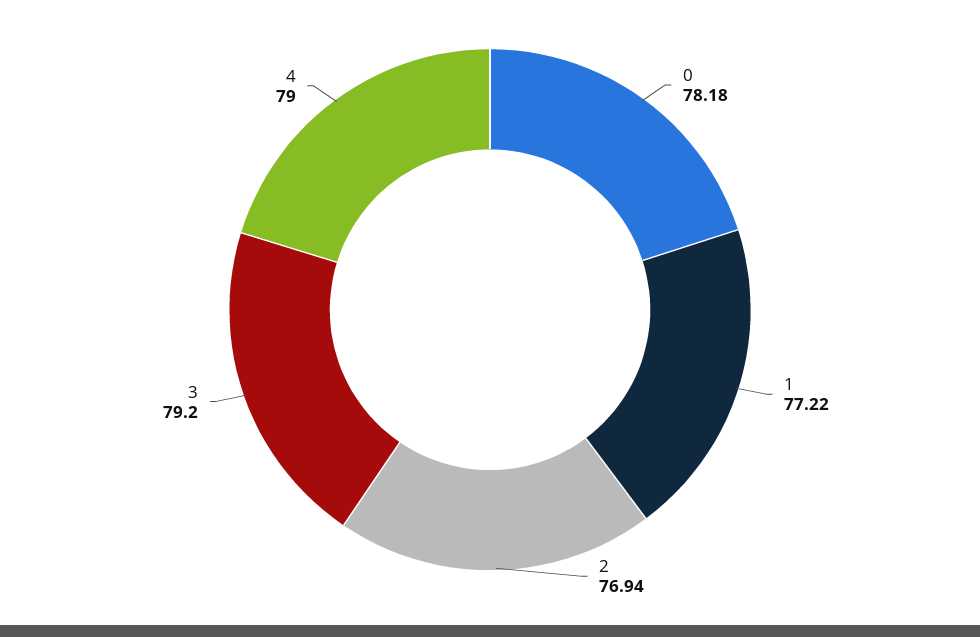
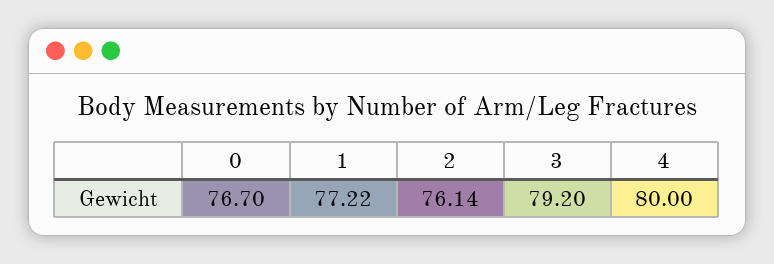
  {
-   "0": 78.18,
+   "0": 76.7,
    "1": 77.22,
-   "2": 76.94,
+   "2": 76.14,
    "3": 79.2,
-   "4": 79
+   "4": 80
  }

